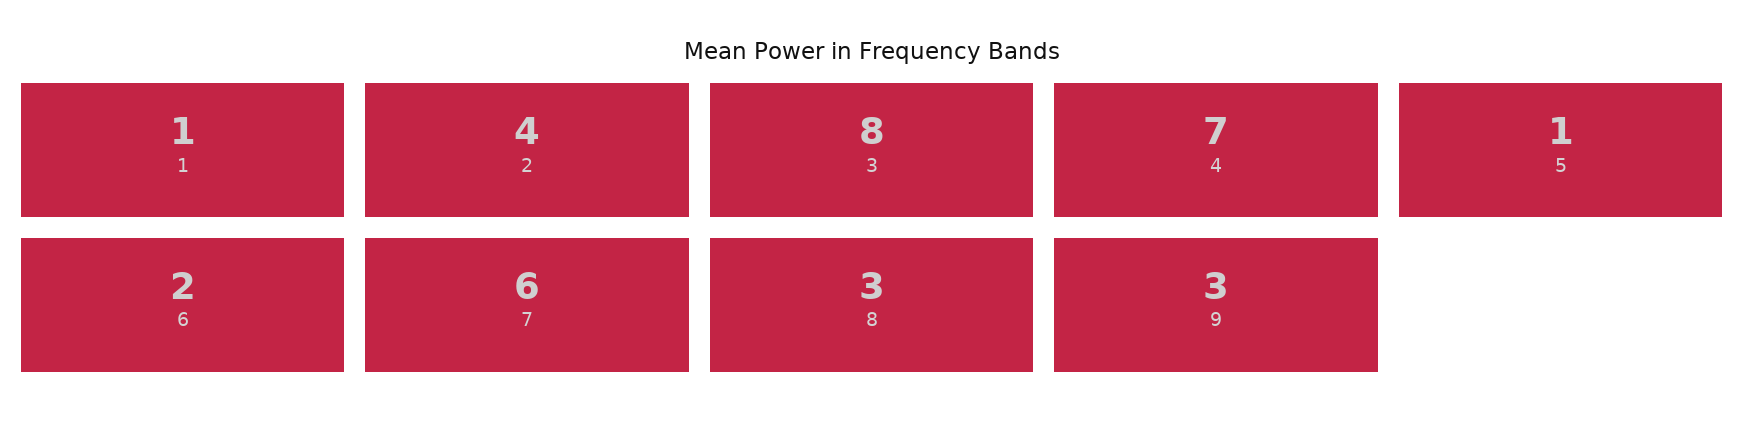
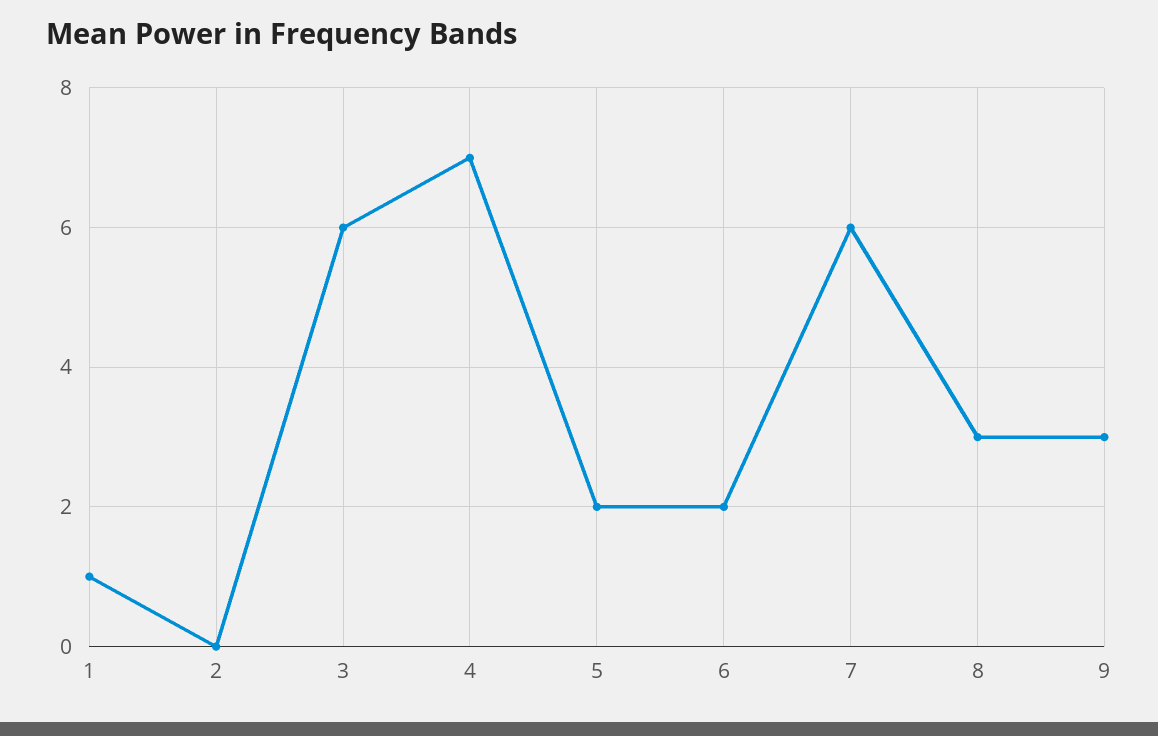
  {
    "1": 1,
-   "2": 4,
+   "2": 0,
-   "3": 8,
+   "3": 6,
    "4": 7,
-   "5": 1,
+   "5": 2,
    "6": 2,
    "7": 6,
    "8": 3,
    "9": 3
  }

